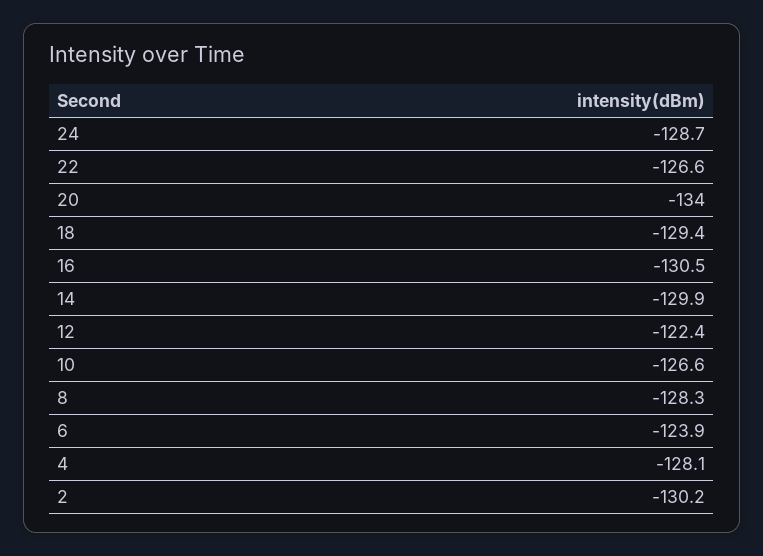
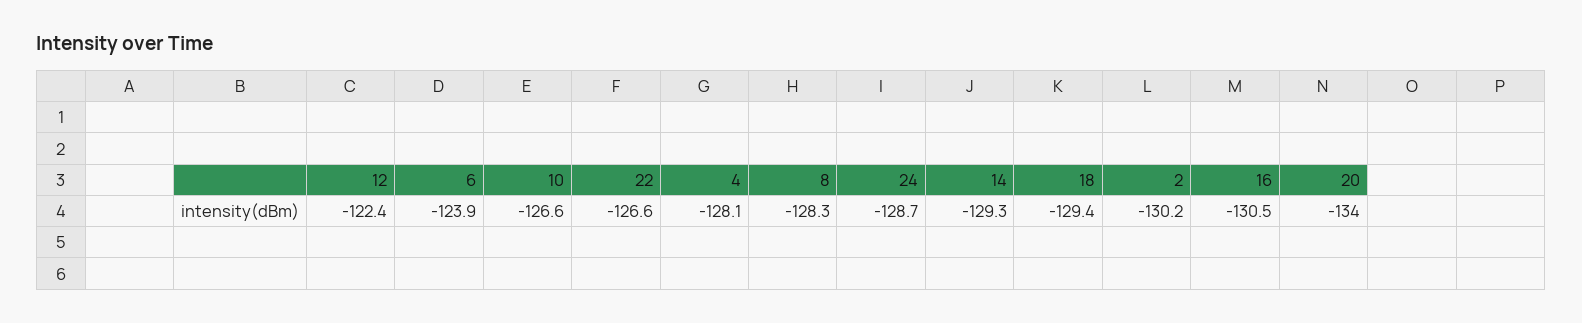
  {
    "24": -128.7,
    "22": -126.6,
    "20": -134,
    "18": -129.4,
    "16": -130.5,
-   "14": -129.9,
+   "14": -129.3,
    "12": -122.4,
    "10": -126.6,
    "8": -128.3,
    "6": -123.9,
    "4": -128.1,
    "2": -130.2
  }

